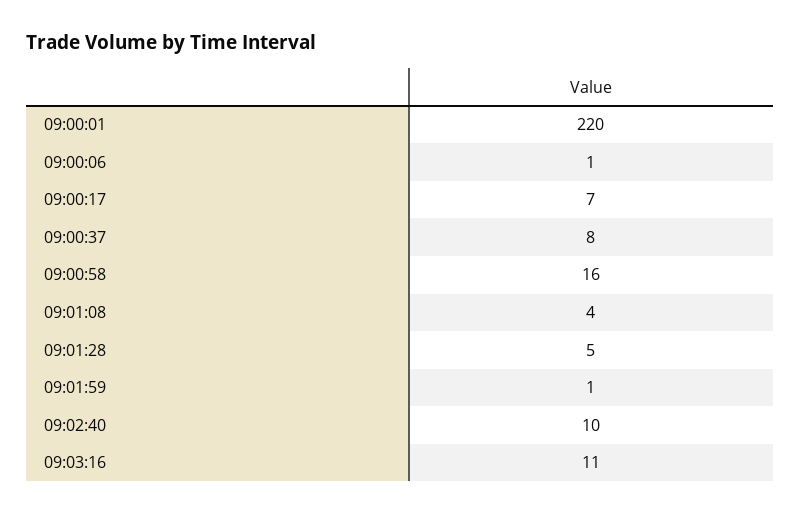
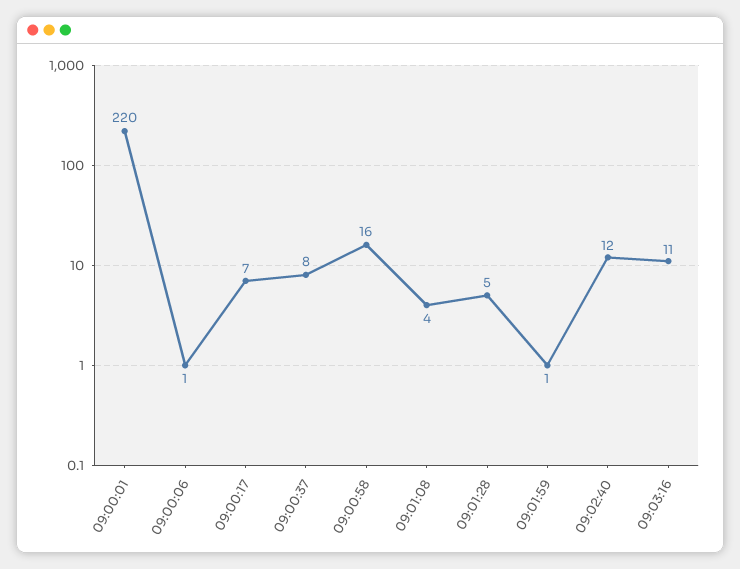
  {
    "09:00:01": 220,
    "09:00:06": 1,
    "09:00:17": 7,
    "09:00:37": 8,
    "09:00:58": 16,
    "09:01:08": 4,
    "09:01:28": 5,
    "09:01:59": 1,
-   "09:02:40": 10,
+   "09:02:40": 12,
    "09:03:16": 11
  }

